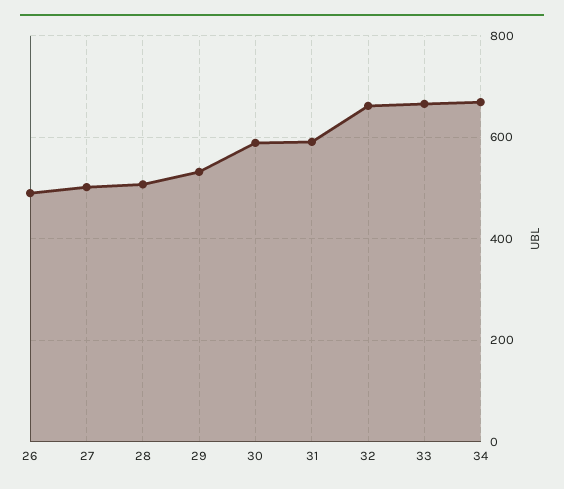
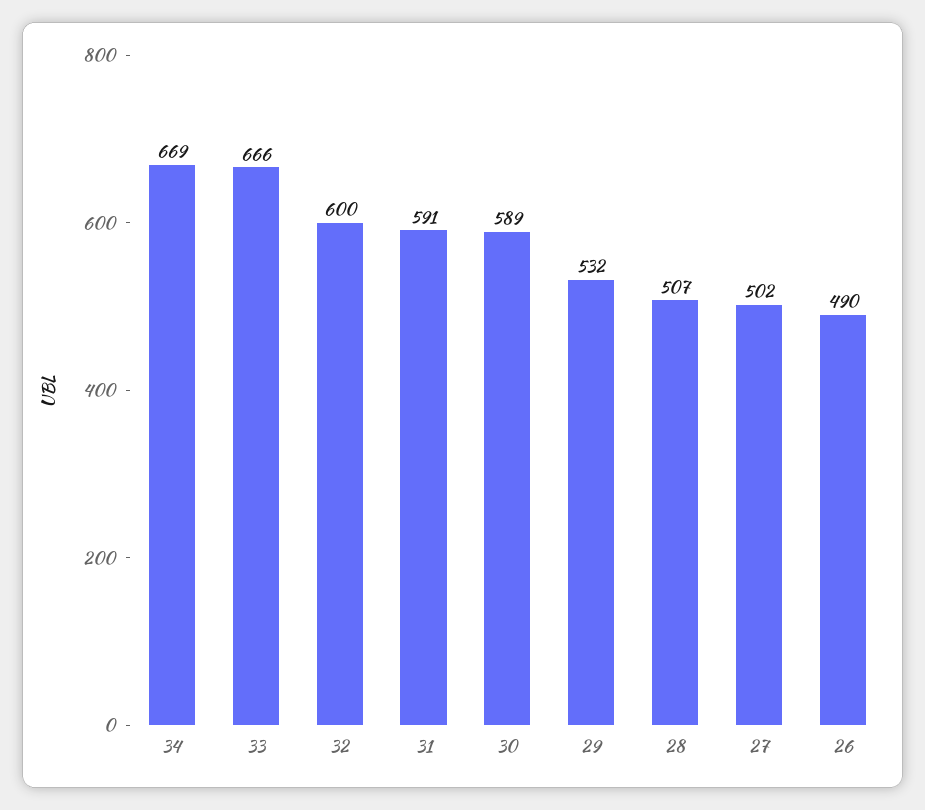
  {
    "26": 490,
    "27": 502,
    "28": 507,
    "29": 532,
    "30": 589,
    "31": 591,
-   "32": 660,
+   "32": 600,
    "33": 666,
    "34": 669
  }

